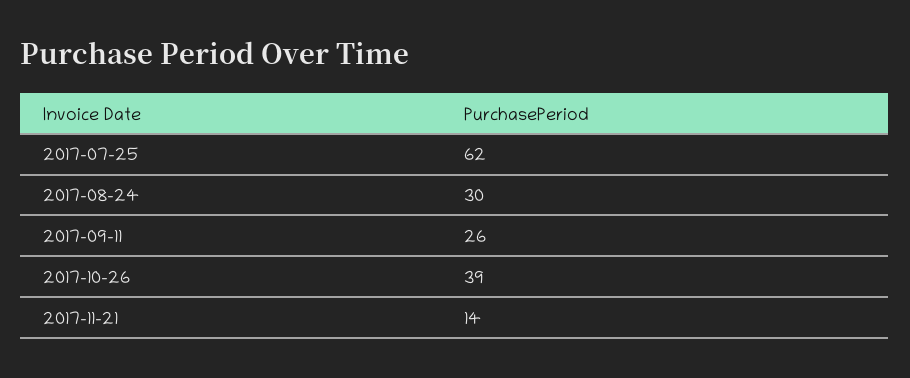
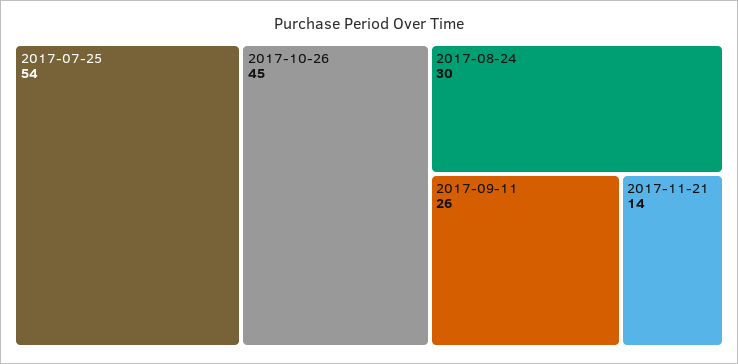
  {
-   "2017-07-25": 62,
+   "2017-07-25": 54,
    "2017-08-24": 30,
    "2017-09-11": 26,
-   "2017-10-26": 39,
+   "2017-10-26": 45,
    "2017-11-21": 14
  }

